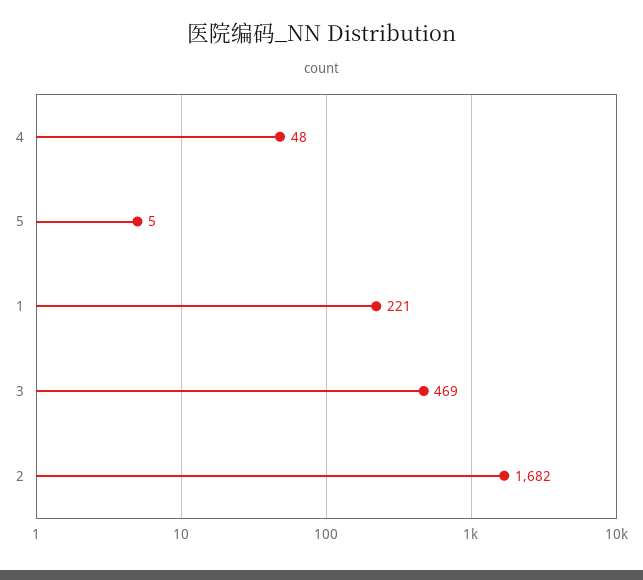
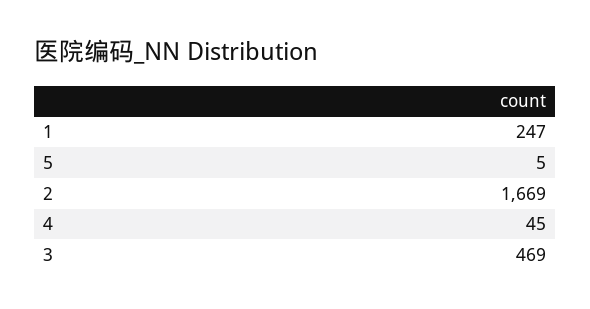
  {
-   "4": 48,
+   "4": 45,
    "5": 5,
-   "1": 221,
+   "1": 247,
    "3": 469,
-   "2": 1682
+   "2": 1669
  }

